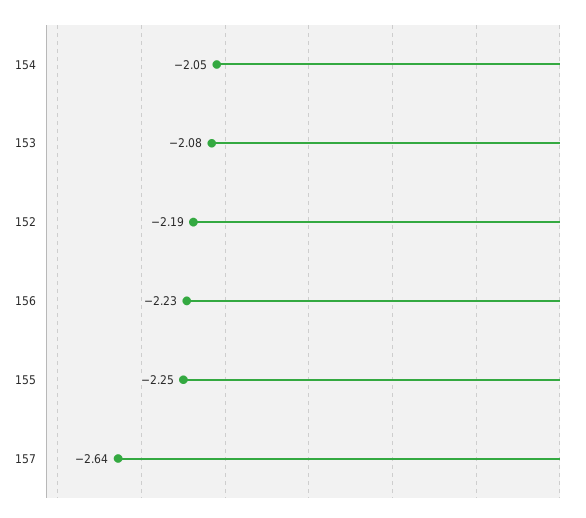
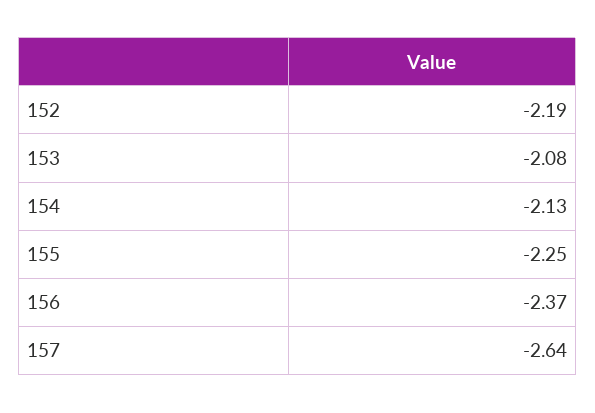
  {
-   "154": -2.05,
+   "154": -2.13,
    "153": -2.08,
    "152": -2.19,
-   "156": -2.23,
+   "156": -2.37,
    "155": -2.25,
    "157": -2.64
  }

